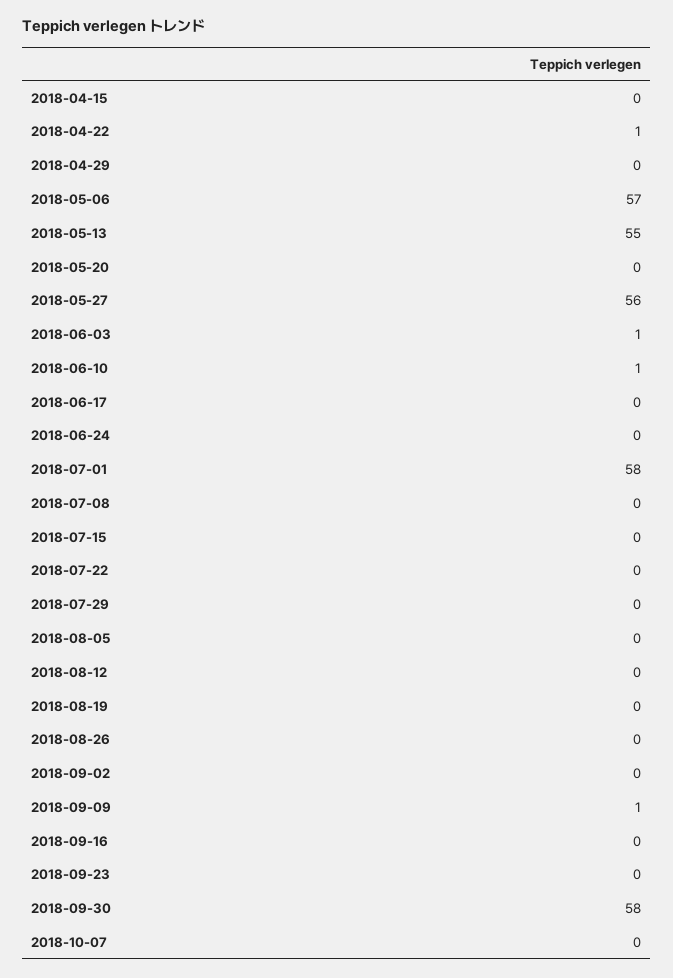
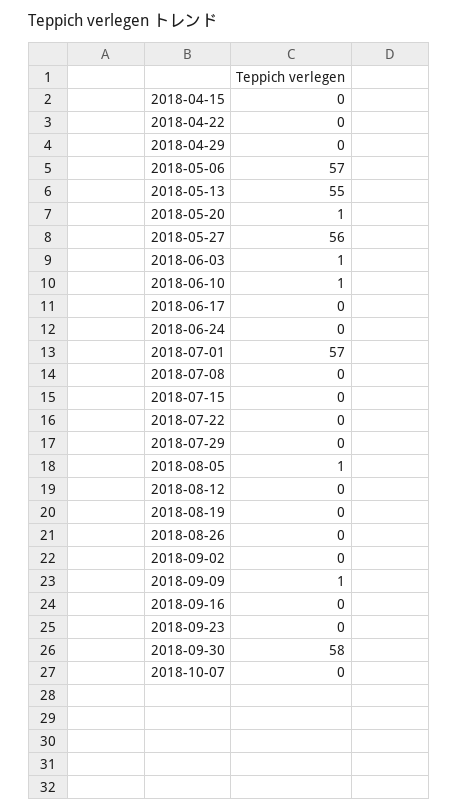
  {
    "2018-04-15": 0,
-   "2018-04-22": 1,
+   "2018-04-22": 0,
    "2018-04-29": 0,
    "2018-05-06": 57,
    "2018-05-13": 55,
-   "2018-05-20": 0,
+   "2018-05-20": 1,
    "2018-05-27": 56,
    "2018-06-03": 1,
    "2018-06-10": 1,
    "2018-06-17": 0,
    "2018-06-24": 0,
-   "2018-07-01": 58,
+   "2018-07-01": 57,
    "2018-07-08": 0,
    "2018-07-15": 0,
    "2018-07-22": 0,
    "2018-07-29": 0,
-   "2018-08-05": 0,
+   "2018-08-05": 1,
    "2018-08-12": 0,
    "2018-08-19": 0,
    "2018-08-26": 0,
    "2018-09-02": 0,
    "2018-09-09": 1,
    "2018-09-16": 0,
    "2018-09-23": 0,
    "2018-09-30": 58,
    "2018-10-07": 0
  }

